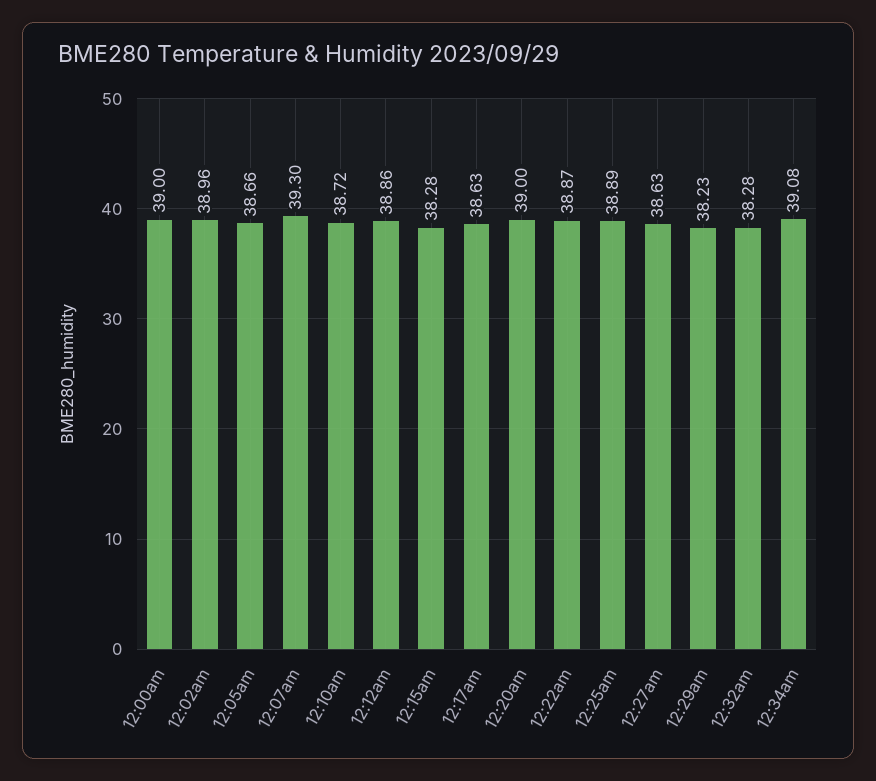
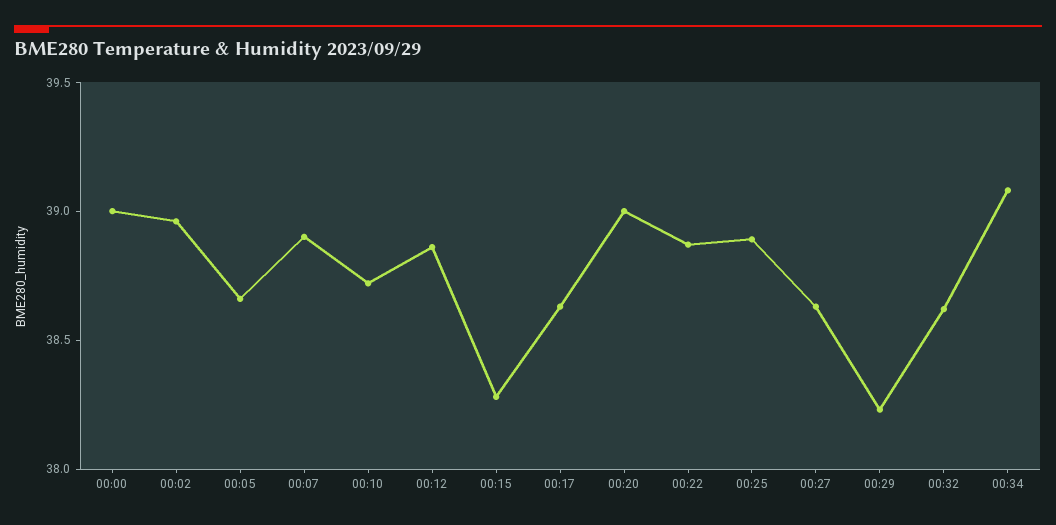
  {
    "12:00am": 39,
    "12:02am": 38.96,
    "12:05am": 38.66,
-   "12:07am": 39.3,
+   "12:07am": 38.9,
    "12:10am": 38.72,
    "12:12am": 38.86,
    "12:15am": 38.28,
    "12:17am": 38.63,
    "12:20am": 39,
    "12:22am": 38.87,
    "12:25am": 38.89,
    "12:27am": 38.63,
    "12:29am": 38.23,
-   "12:32am": 38.28,
+   "12:32am": 38.6,
    "12:34am": 39.08
  }

